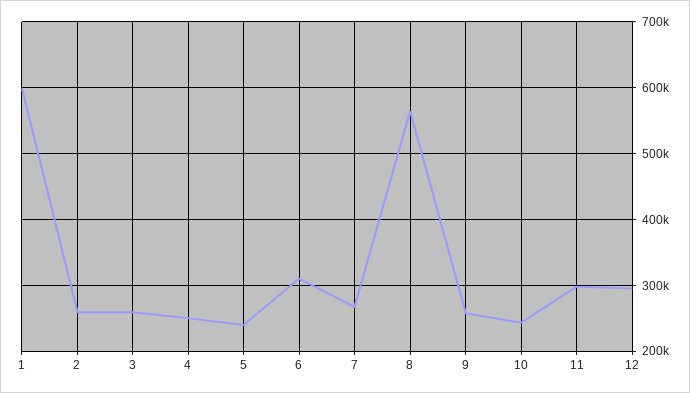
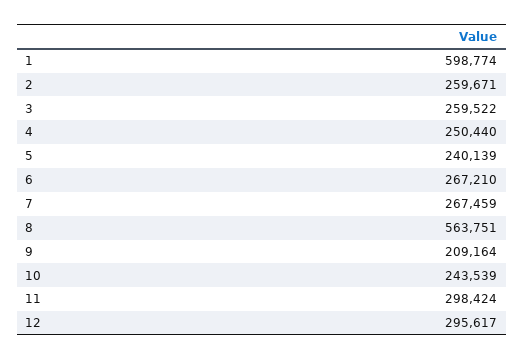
  {
    "1": 598774,
    "2": 259671,
    "3": 259522,
    "4": 250440,
    "5": 240139,
-   "6": 310000,
+   "6": 267210,
    "7": 267459,
    "8": 563751,
-   "9": 260000,
+   "9": 209164,
    "10": 243539,
    "11": 298424,
    "12": 295617
  }

